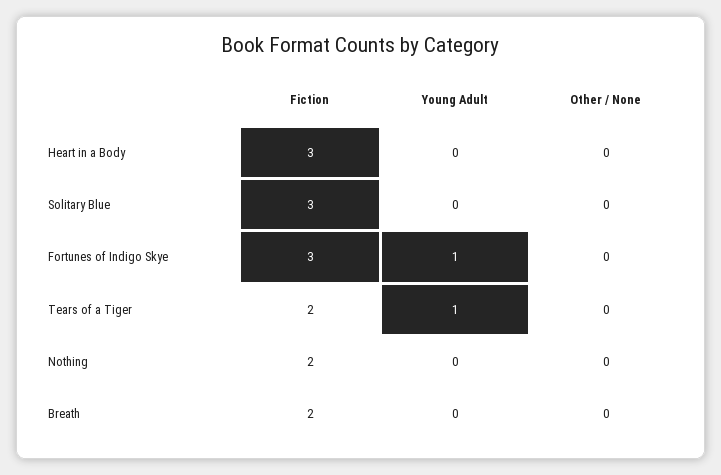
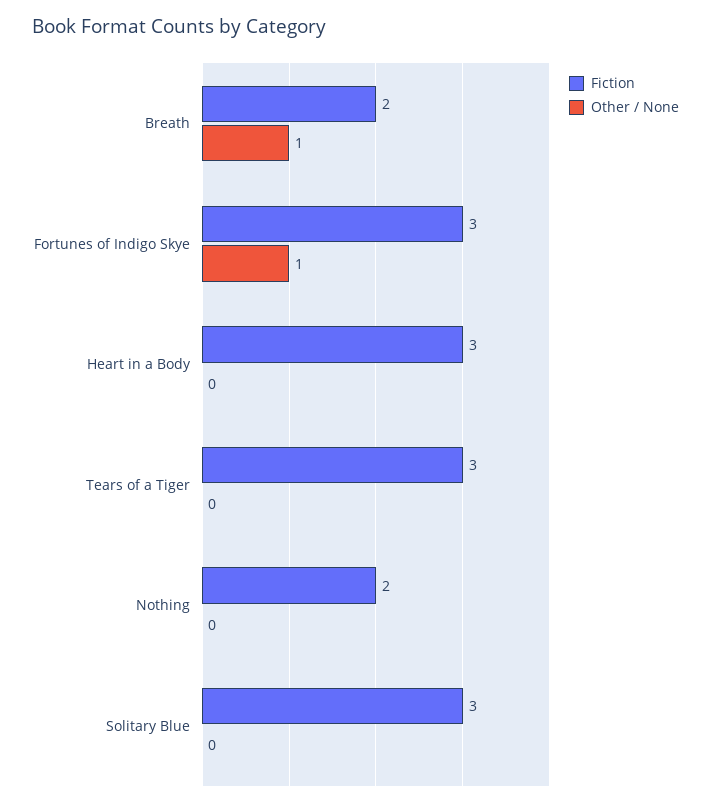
  {
    "Fiction": {
      "Heart in a Body": 3,
      "Solitary Blue": 3,
      "Fortunes of Indigo Skye": 3,
-     "Tears of a Tiger": 2,
+     "Tears of a Tiger": 3,
      "Nothing": 2,
      "Breath": 2
    },
-   "Young Adult": {
-     "Heart in a Body": 0,
-     "Solitary Blue": 0,
-     "Fortunes of Indigo Skye": 1,
-     "Tears of a Tiger": 1,
-     "Nothing": 0,
-     "Breath": 0
-   },
    "Other / None": {
      "Heart in a Body": 0,
      "Solitary Blue": 0,
-     "Fortunes of Indigo Skye": 0,
+     "Fortunes of Indigo Skye": 1,
      "Tears of a Tiger": 0,
      "Nothing": 0,
-     "Breath": 0
+     "Breath": 1
    }
  }

